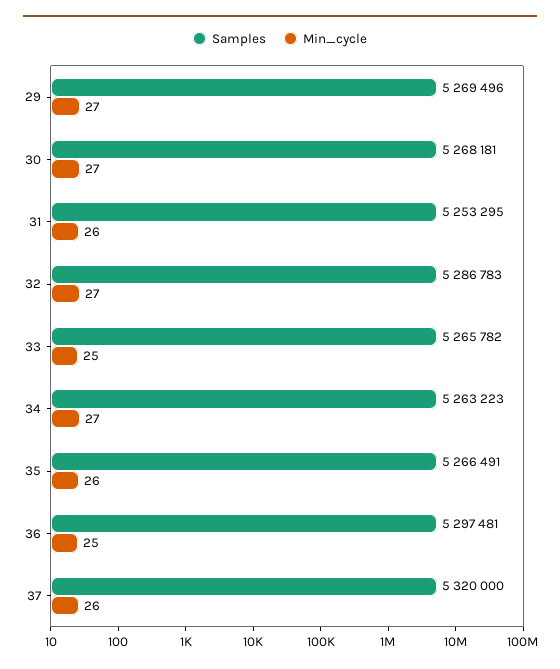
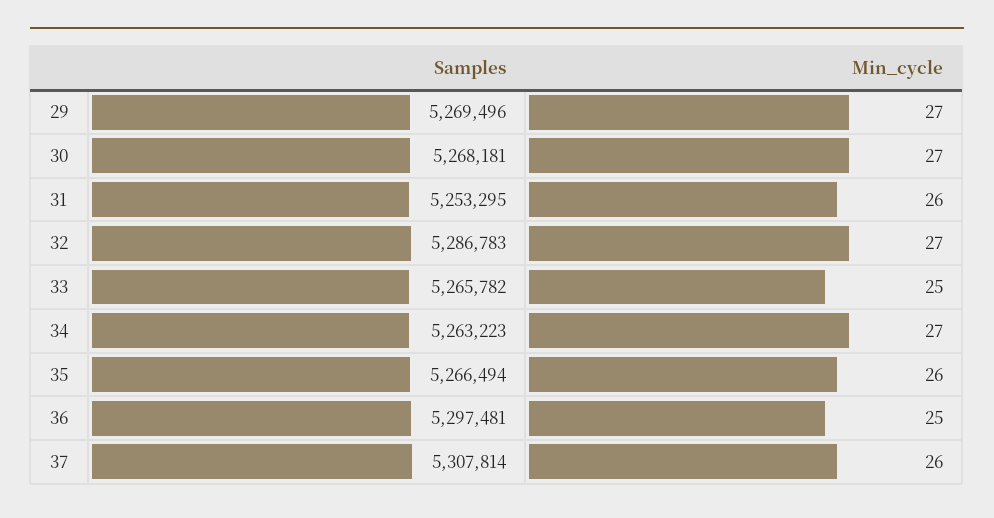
  {
    "Samples": {
      "29": 5269496,
      "30": 5268181,
      "31": 5253295,
      "32": 5286783,
      "33": 5265782,
      "34": 5263223,
-     "35": 5266491,
+     "35": 5266494,
      "36": 5297481,
-     "37": 5320000
+     "37": 5307814
    },
    "Min_cycle": {
      "29": 27,
      "30": 27,
      "31": 26,
      "32": 27,
      "33": 25,
      "34": 27,
      "35": 26,
      "36": 25,
      "37": 26
    }
  }

